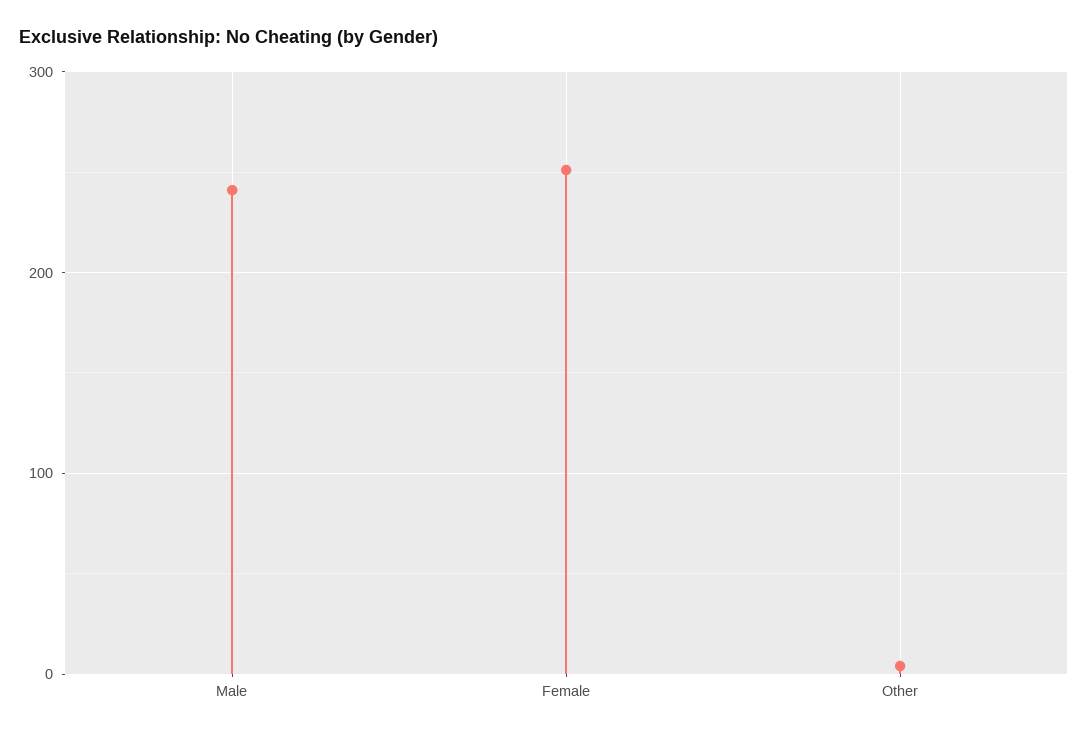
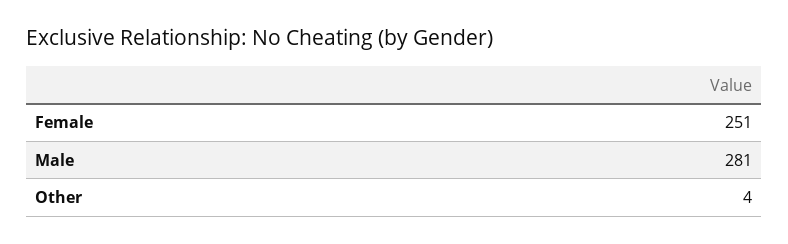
  {
-   "Male": 240,
+   "Male": 281,
    "Female": 251,
    "Other": 4
  }

